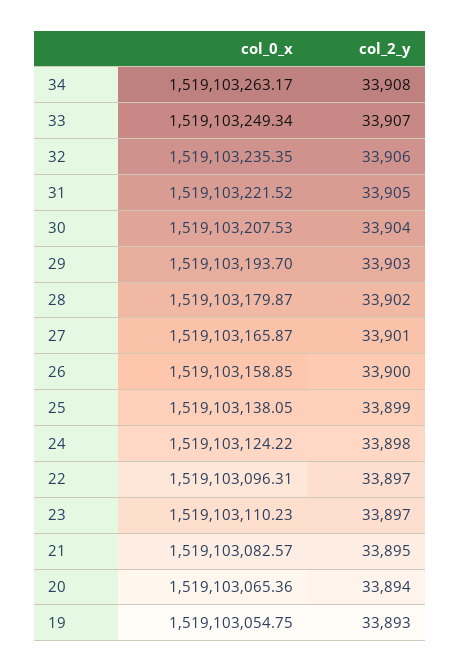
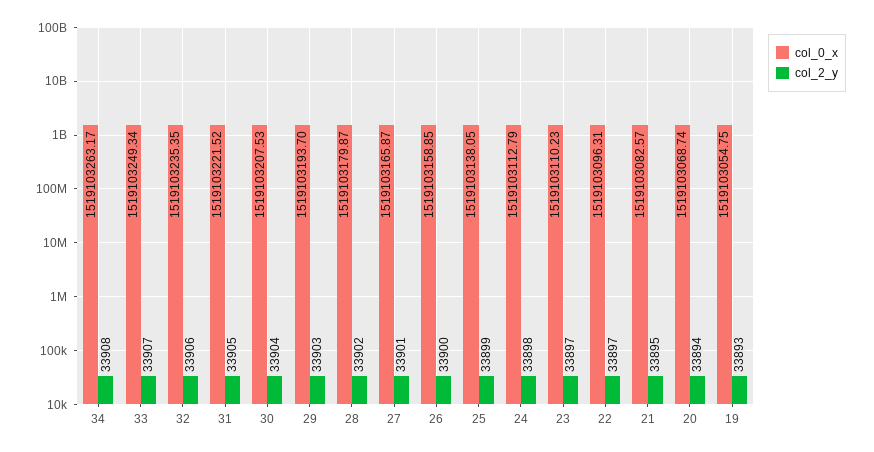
  {
    "col_0_x": {
      "34": 1519103263.17,
      "33": 1519103249.34,
      "32": 1519103235.35,
      "31": 1519103221.52,
      "30": 1519103207.53,
      "29": 1519103193.7,
      "28": 1519103179.87,
      "27": 1519103165.87,
      "26": 1519103158.85,
      "25": 1519103138.05,
-     "24": 1519103124.22,
+     "24": 1519103112.79,
      "22": 1519103096.31,
      "23": 1519103110.23,
      "21": 1519103082.57,
-     "20": 1519103065.36,
+     "20": 1519103068.74,
      "19": 1519103054.75
    },
    "col_2_y": {
      "34": 33908,
      "33": 33907,
      "32": 33906,
      "31": 33905,
      "30": 33904,
      "29": 33903,
      "28": 33902,
      "27": 33901,
      "26": 33900,
      "25": 33899,
      "24": 33898,
      "22": 33897,
      "23": 33897,
      "21": 33895,
      "20": 33894,
      "19": 33893
    }
  }

